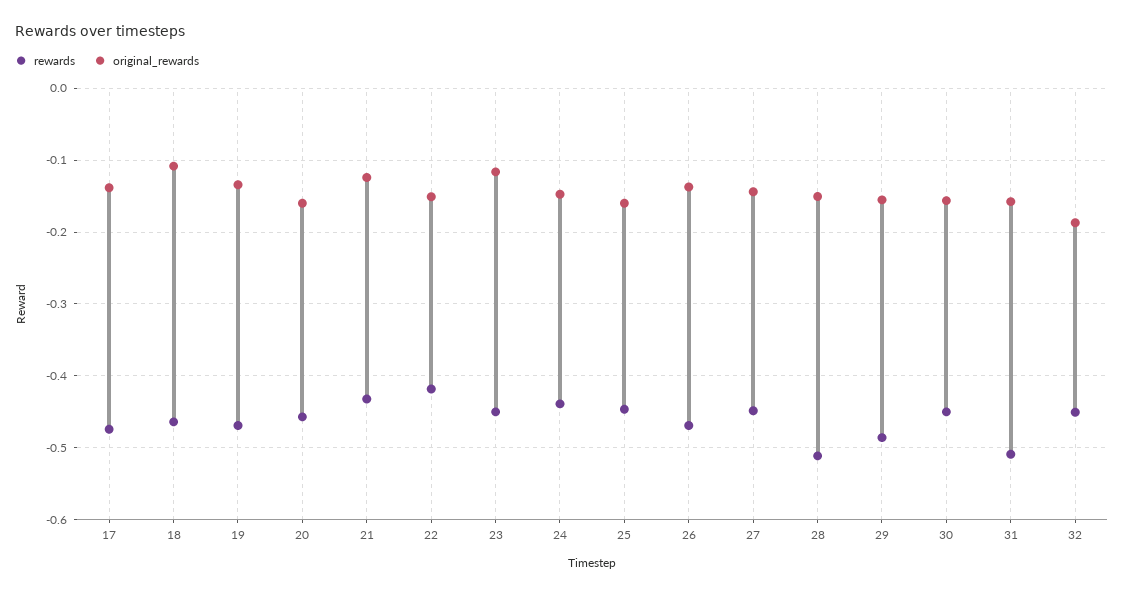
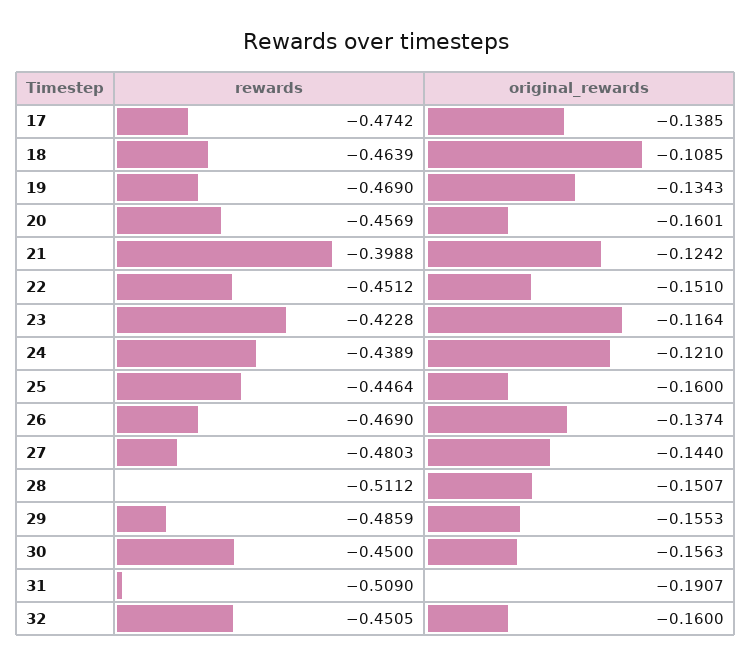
  {
    "rewards": {
      "17": -0.4742,
      "18": -0.4639,
      "19": -0.469,
      "20": -0.4569,
-     "21": -0.43,
+     "21": -0.3988,
-     "22": -0.42,
+     "22": -0.4512,
-     "23": -0.45,
+     "23": -0.4228,
      "24": -0.4389,
      "25": -0.4464,
      "26": -0.469,
-     "27": -0.45,
+     "27": -0.4803,
      "28": -0.5112,
      "29": -0.4859,
      "30": -0.45,
      "31": -0.509,
      "32": -0.4505
    },
    "original_rewards": {
      "17": -0.1385,
      "18": -0.1085,
      "19": -0.1343,
      "20": -0.1601,
      "21": -0.1242,
      "22": -0.151,
      "23": -0.1164,
-     "24": -0.15,
+     "24": -0.121,
      "25": -0.16,
      "26": -0.1374,
      "27": -0.144,
      "28": -0.1507,
      "29": -0.1553,
      "30": -0.1563,
-     "31": -0.16,
+     "31": -0.1907,
-     "32": -0.19
+     "32": -0.16
    }
  }

